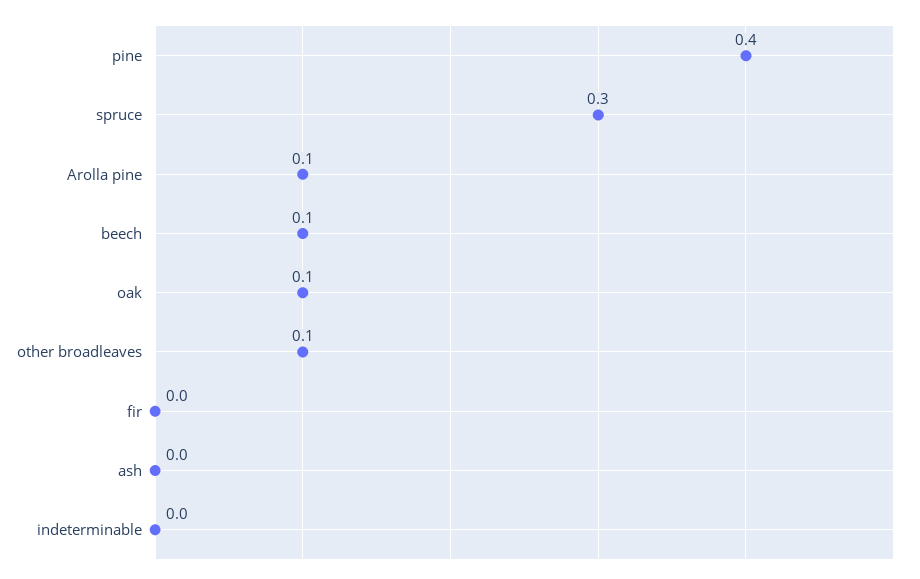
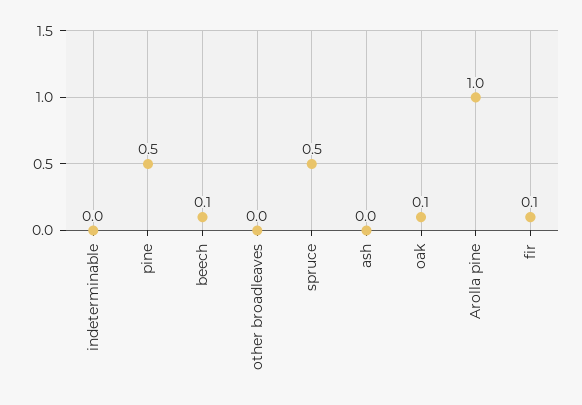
  {
-   "pine": 0.4,
+   "pine": 0.5,
-   "spruce": 0.3,
+   "spruce": 0.5,
-   "Arolla pine": 0.1,
+   "Arolla pine": 1,
    "beech": 0.1,
    "oak": 0.1,
-   "other broadleaves": 0.1,
+   "other broadleaves": 0,
-   "fir": 0,
+   "fir": 0.1,
    "ash": 0,
    "indeterminable": 0
  }

